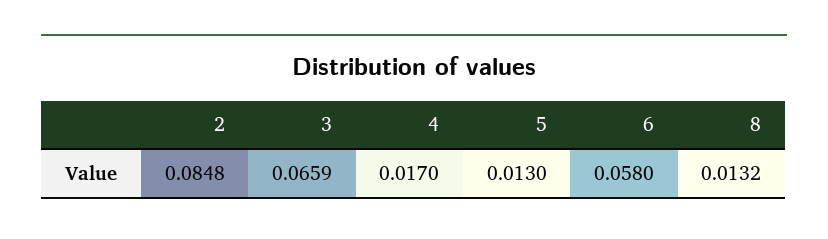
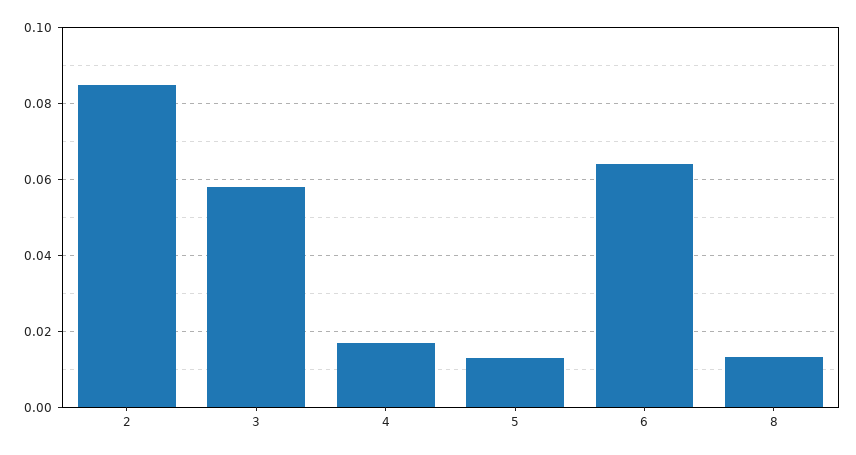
  {
    "2": 0.0848,
-   "3": 0.0659,
+   "3": 0.058,
    "4": 0.017,
    "5": 0.013,
-   "6": 0.058,
+   "6": 0.064,
    "8": 0.0132
  }

